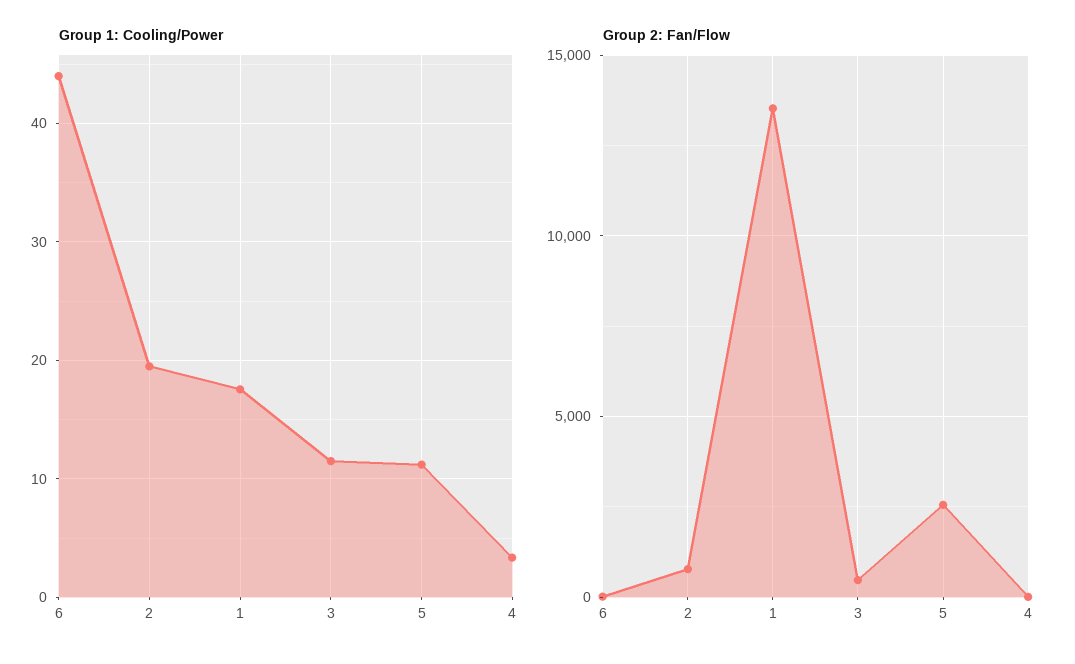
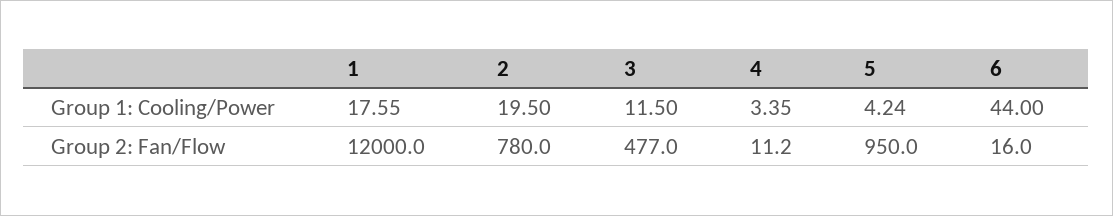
  {
    "Group 1: Cooling/Power": {
      "6": 44,
      "2": 19.5,
      "1": 17.55,
      "3": 11.5,
-     "5": 11,
+     "5": 4.24,
      "4": 3.35
    },
    "Group 2: Fan/Flow": {
      "6": 16,
      "2": 780,
-     "1": 13500,
+     "1": 12000,
      "3": 477,
-     "5": 2500,
+     "5": 950,
      "4": 11.2
    }
  }

